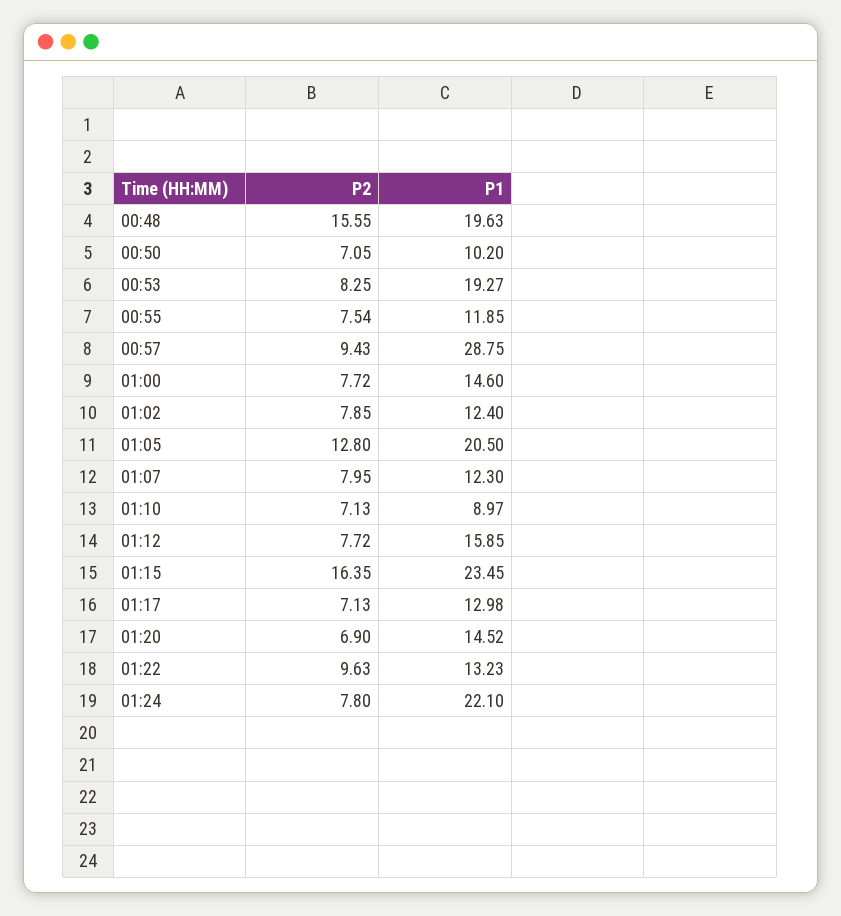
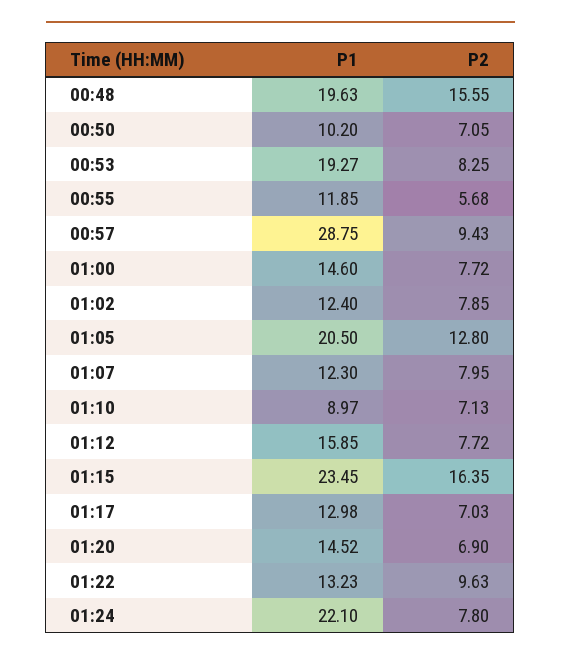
  {
    "P2": {
      "00:48": 15.55,
      "00:50": 7.05,
      "00:53": 8.25,
-     "00:55": 7.54,
+     "00:55": 5.68,
      "00:57": 9.43,
      "01:00": 7.72,
      "01:02": 7.85,
      "01:05": 12.8,
      "01:07": 7.95,
      "01:10": 7.13,
      "01:12": 7.72,
      "01:15": 16.35,
-     "01:17": 7.13,
+     "01:17": 7.03,
      "01:20": 6.9,
      "01:22": 9.63,
      "01:24": 7.8
    },
    "P1": {
      "00:48": 19.63,
      "00:50": 10.2,
      "00:53": 19.27,
      "00:55": 11.85,
      "00:57": 28.75,
      "01:00": 14.6,
      "01:02": 12.4,
      "01:05": 20.5,
      "01:07": 12.3,
      "01:10": 8.97,
      "01:12": 15.85,
      "01:15": 23.45,
      "01:17": 12.98,
      "01:20": 14.52,
      "01:22": 13.23,
      "01:24": 22.1
    }
  }

